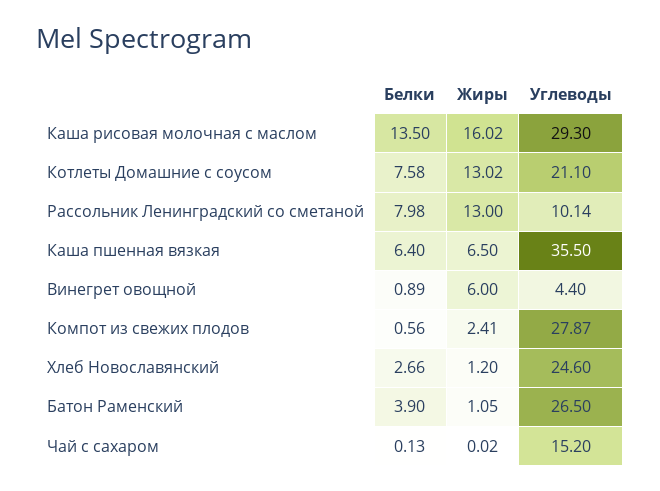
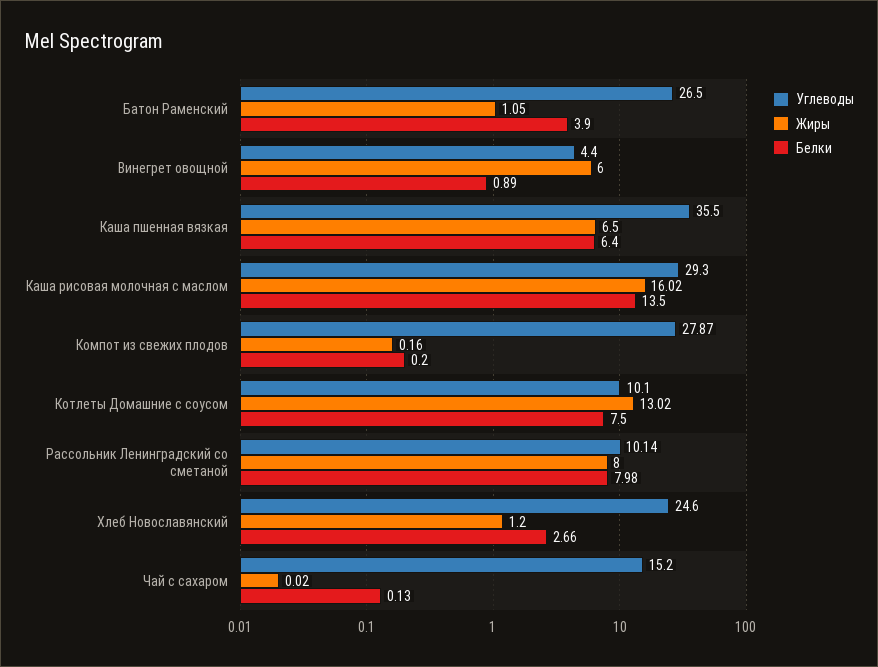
  {
    "Белки": {
      "Каша рисовая молочная с маслом": 13.5,
-     "Котлеты Домашние с соусом": 7.58,
+     "Котлеты Домашние с соусом": 7.5,
      "Рассольник Ленинградский со сметаной": 7.98,
      "Каша пшенная вязкая": 6.4,
      "Винегрет овощной": 0.89,
-     "Компот из свежих плодов": 0.56,
+     "Компот из свежих плодов": 0.2,
      "Хлеб Новославянский": 2.66,
      "Батон Раменский": 3.9,
      "Чай с сахаром": 0.13
    },
    "Жиры": {
      "Каша рисовая молочная с маслом": 16.02,
      "Котлеты Домашние с соусом": 13.02,
-     "Рассольник Ленинградский со сметаной": 13,
+     "Рассольник Ленинградский со сметаной": 8,
      "Каша пшенная вязкая": 6.5,
      "Винегрет овощной": 6,
-     "Компот из свежих плодов": 2.41,
+     "Компот из свежих плодов": 0.16,
      "Хлеб Новославянский": 1.2,
      "Батон Раменский": 1.05,
      "Чай с сахаром": 0.02
    },
    "Углеводы": {
      "Каша рисовая молочная с маслом": 29.3,
-     "Котлеты Домашние с соусом": 21.1,
+     "Котлеты Домашние с соусом": 10.1,
      "Рассольник Ленинградский со сметаной": 10.14,
      "Каша пшенная вязкая": 35.5,
      "Винегрет овощной": 4.4,
      "Компот из свежих плодов": 27.87,
      "Хлеб Новославянский": 24.6,
      "Батон Раменский": 26.5,
      "Чай с сахаром": 15.2
    }
  }

